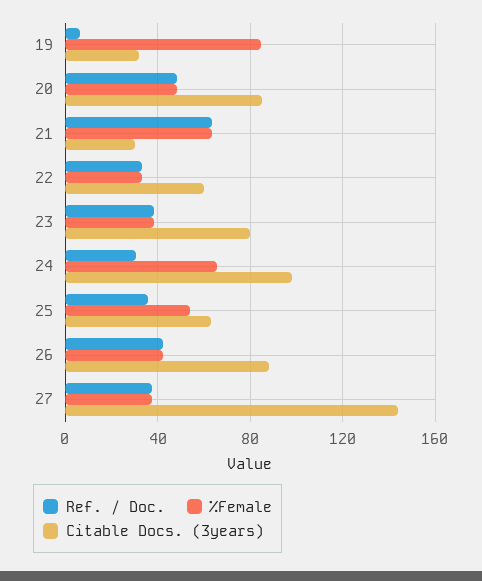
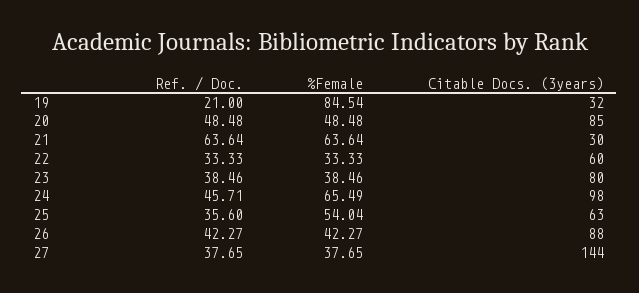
  {
    "Ref. / Doc.": {
-     "19": 5,
+     "19": 21,
      "20": 48.48,
      "21": 63.64,
      "22": 33.33,
      "23": 38.46,
-     "24": 30,
+     "24": 45.71,
      "25": 35.6,
      "26": 42.27,
      "27": 37.65
    },
    "%Female": {
      "19": 84.54,
      "20": 48.48,
      "21": 63.64,
      "22": 33.33,
      "23": 38.46,
      "24": 65.49,
      "25": 54.04,
      "26": 42.27,
      "27": 37.65
    },
    "Citable Docs. (3years)": {
      "19": 32,
      "20": 85,
      "21": 30,
      "22": 60,
      "23": 80,
      "24": 98,
      "25": 63,
      "26": 88,
      "27": 144
    }
  }

